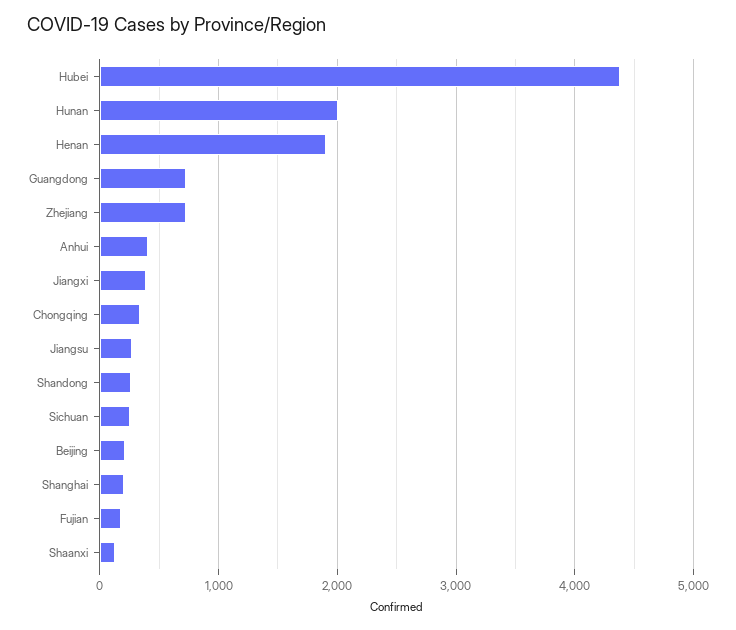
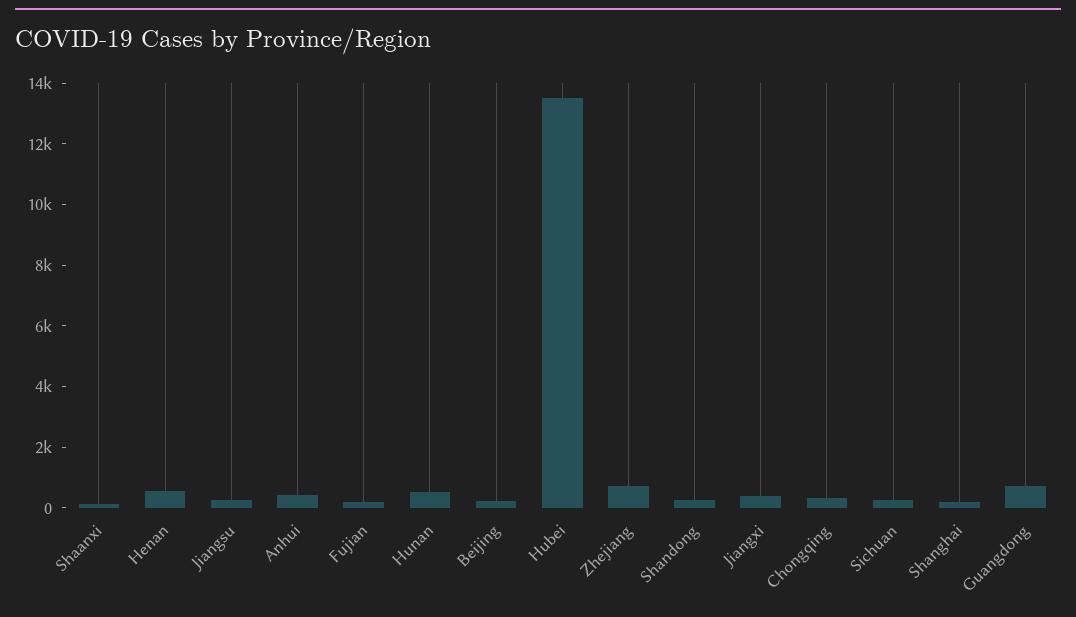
  {
-   "Hubei": 4400,
+   "Hubei": 13500,
-   "Hunan": 2000,
+   "Hunan": 500,
-   "Henan": 1900,
+   "Henan": 500,
    "Guangdong": 700,
    "Zhejiang": 700,
    "Anhui": 400,
    "Jiangxi": 400,
    "Chongqing": 300,
    "Jiangsu": 300,
    "Shandong": 300,
    "Sichuan": 300,
    "Beijing": 200,
    "Shanghai": 200,
    "Fujian": 200,
    "Shaanxi": 100
  }

